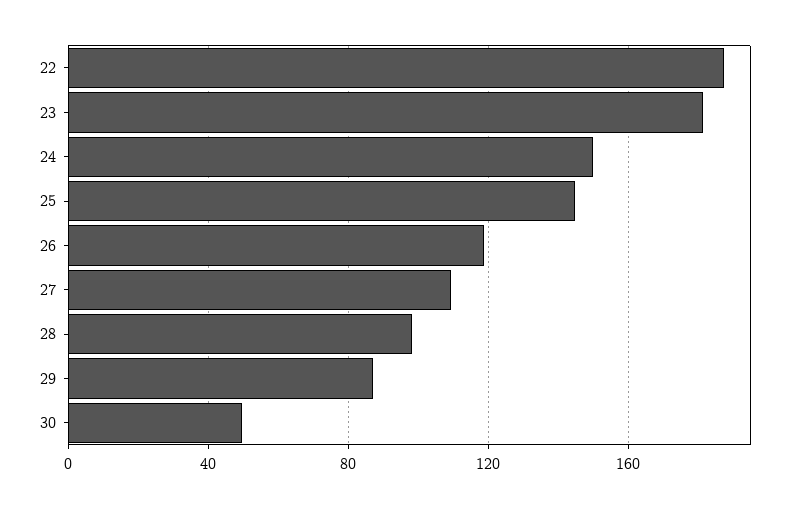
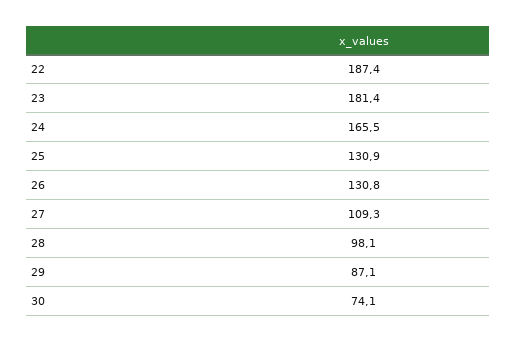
  {
    "22": 187.4,
    "23": 181.4,
-   "24": 150,
+   "24": 165.5,
-   "25": 145,
+   "25": 130.9,
-   "26": 120,
+   "26": 130.8,
    "27": 109.3,
    "28": 98.1,
    "29": 87.1,
-   "30": 50
+   "30": 74.1
  }

